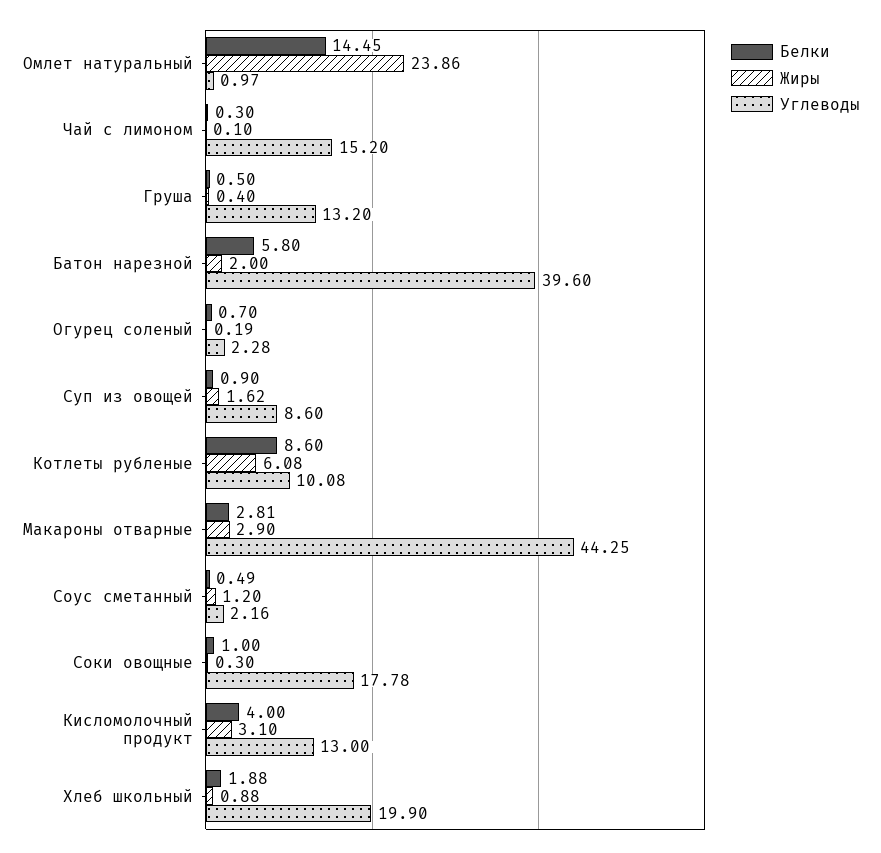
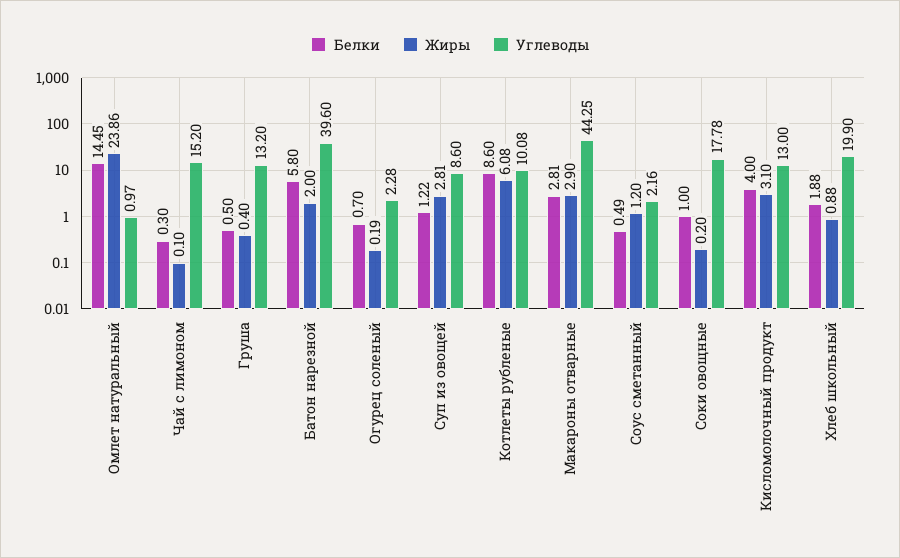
  {
    "Белки": {
      "Омлет натуральный": 14.45,
      "Чай с лимоном": 0.3,
      "Груша": 0.5,
      "Батон нарезной": 5.8,
      "Огурец соленый": 0.7,
-     "Суп из овощей": 0.9,
+     "Суп из овощей": 1.22,
      "Котлеты рубленые": 8.6,
      "Макароны отварные": 2.81,
      "Соус сметанный": 0.49,
      "Соки овощные": 1,
      "Кисломолочный продукт": 4,
      "Хлеб школьный": 1.88
    },
    "Жиры": {
      "Омлет натуральный": 23.86,
      "Чай с лимоном": 0.1,
      "Груша": 0.4,
      "Батон нарезной": 2,
      "Огурец соленый": 0.19,
-     "Суп из овощей": 1.62,
+     "Суп из овощей": 2.81,
      "Котлеты рубленые": 6.08,
      "Макароны отварные": 2.9,
      "Соус сметанный": 1.2,
-     "Соки овощные": 0.3,
+     "Соки овощные": 0.2,
      "Кисломолочный продукт": 3.1,
      "Хлеб школьный": 0.88
    },
    "Углеводы": {
      "Омлет натуральный": 0.97,
      "Чай с лимоном": 15.2,
      "Груша": 13.2,
      "Батон нарезной": 39.6,
      "Огурец соленый": 2.28,
      "Суп из овощей": 8.6,
      "Котлеты рубленые": 10.08,
      "Макароны отварные": 44.25,
      "Соус сметанный": 2.16,
      "Соки овощные": 17.78,
      "Кисломолочный продукт": 13,
      "Хлеб школьный": 19.9
    }
  }

